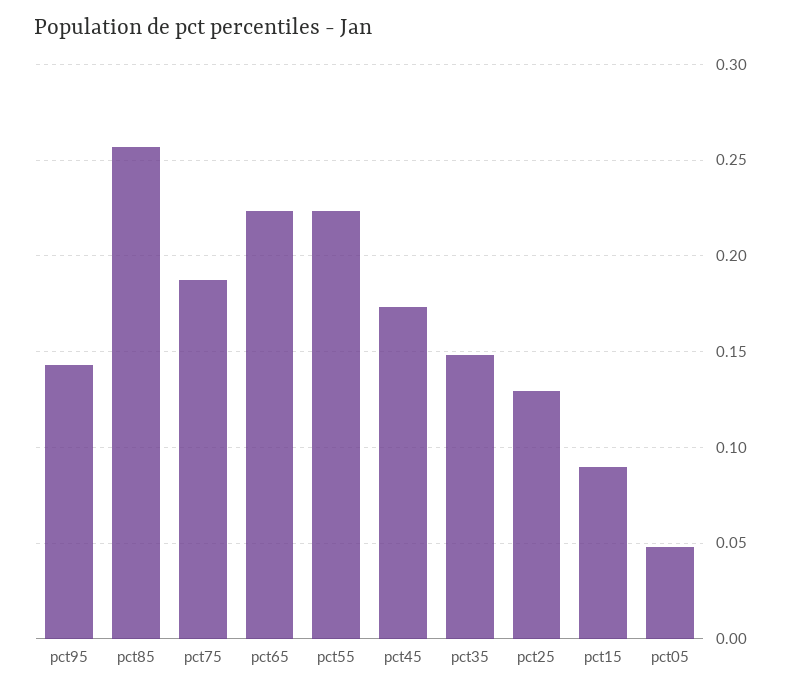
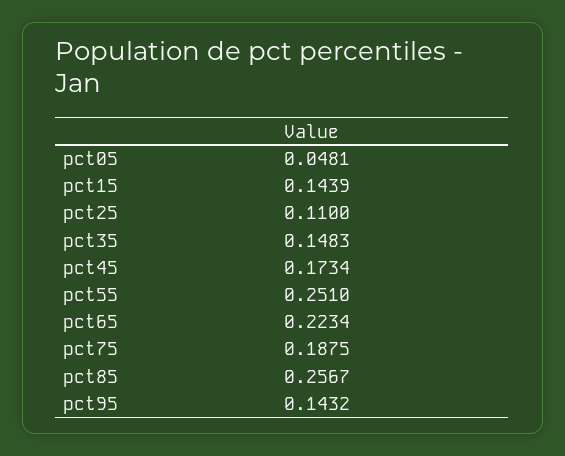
  {
    "pct95": 0.1432,
    "pct85": 0.2567,
    "pct75": 0.1875,
    "pct65": 0.2234,
-   "pct55": 0.225,
+   "pct55": 0.251,
    "pct45": 0.1734,
    "pct35": 0.1483,
-   "pct25": 0.13,
+   "pct25": 0.11,
-   "pct15": 0.09,
+   "pct15": 0.1439,
    "pct05": 0.0481
  }

